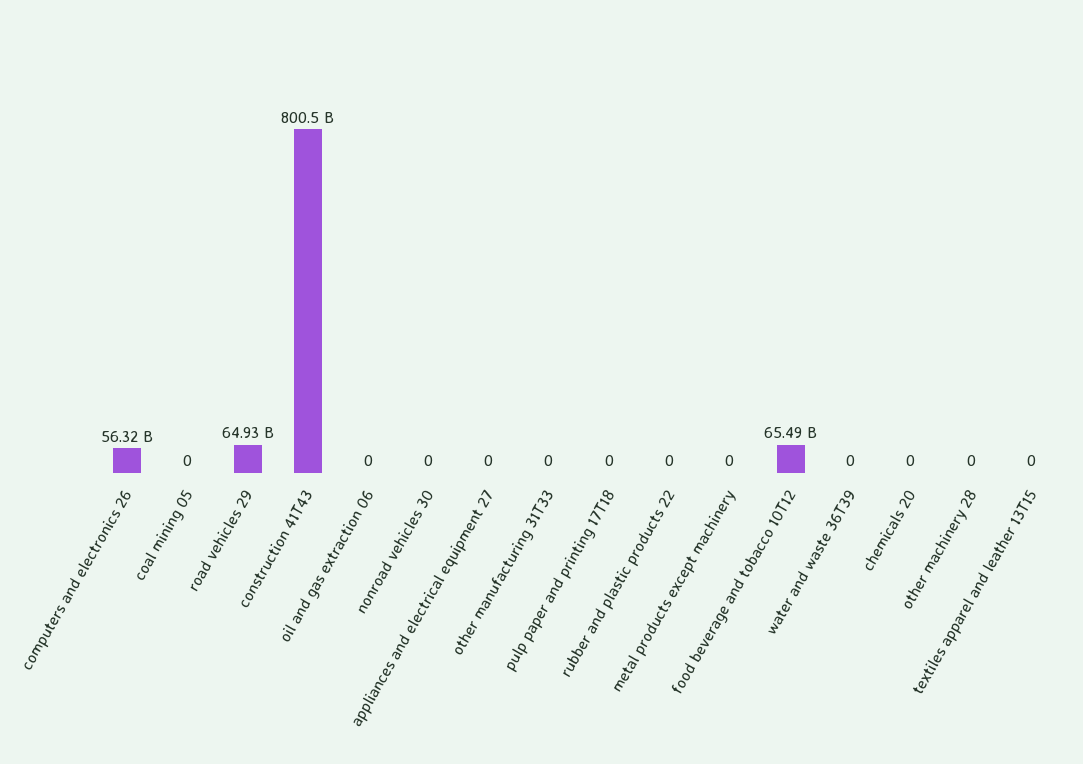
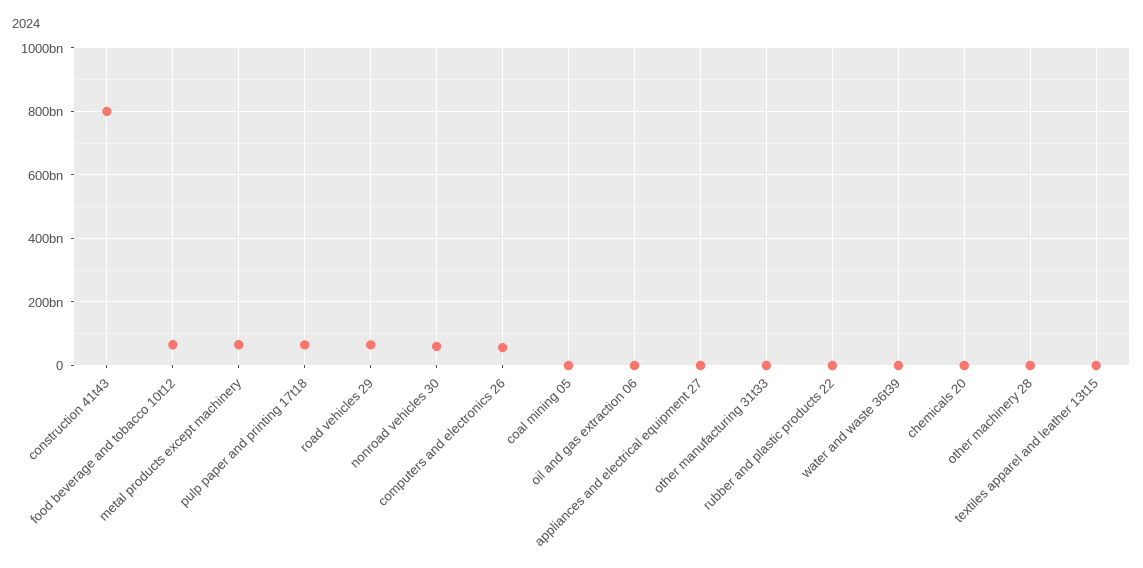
  {
    "computers and electronics 26": 56320000000,
    "coal mining 05": 0,
    "road vehicles 29": 64930000000,
    "construction 41T43": 800500000000,
    "oil and gas extraction 06": 0,
-   "nonroad vehicles 30": 0,
+   "nonroad vehicles 30": 60000000000,
    "appliances and electrical equipment 27": 0,
    "other manufacturing 31T33": 0,
-   "pulp paper and printing 17T18": 0,
+   "pulp paper and printing 17T18": 60000000000,
    "rubber and plastic products 22": 0,
-   "metal products except machinery": 0,
+   "metal products except machinery": 60000000000,
    "food beverage and tobacco 10T12": 65490000000,
    "water and waste 36T39": 0,
    "chemicals 20": 0,
    "other machinery 28": 0,
    "textiles apparel and leather 13T15": 0
  }

